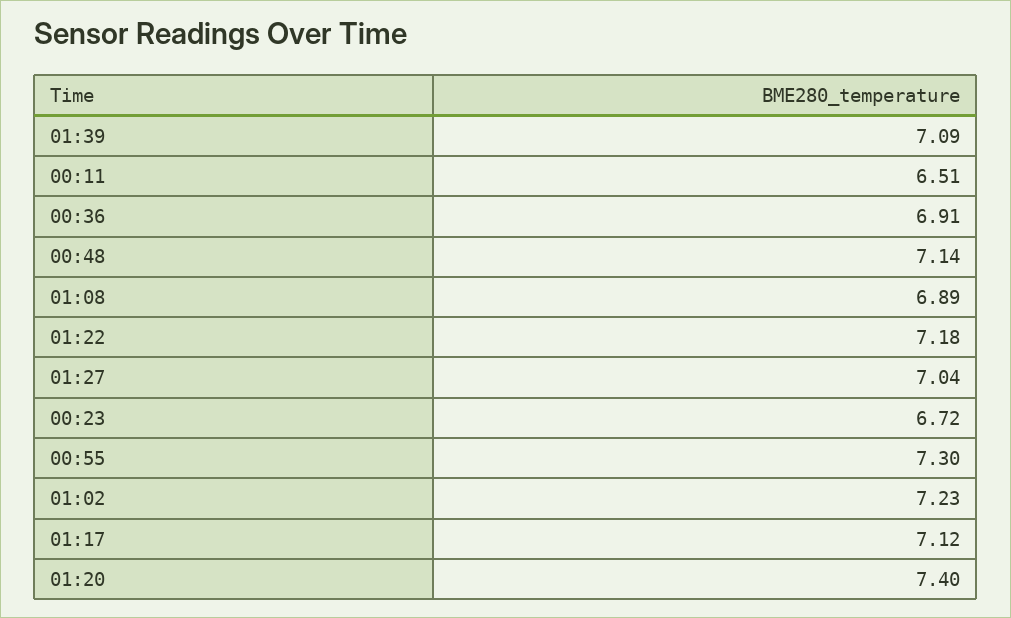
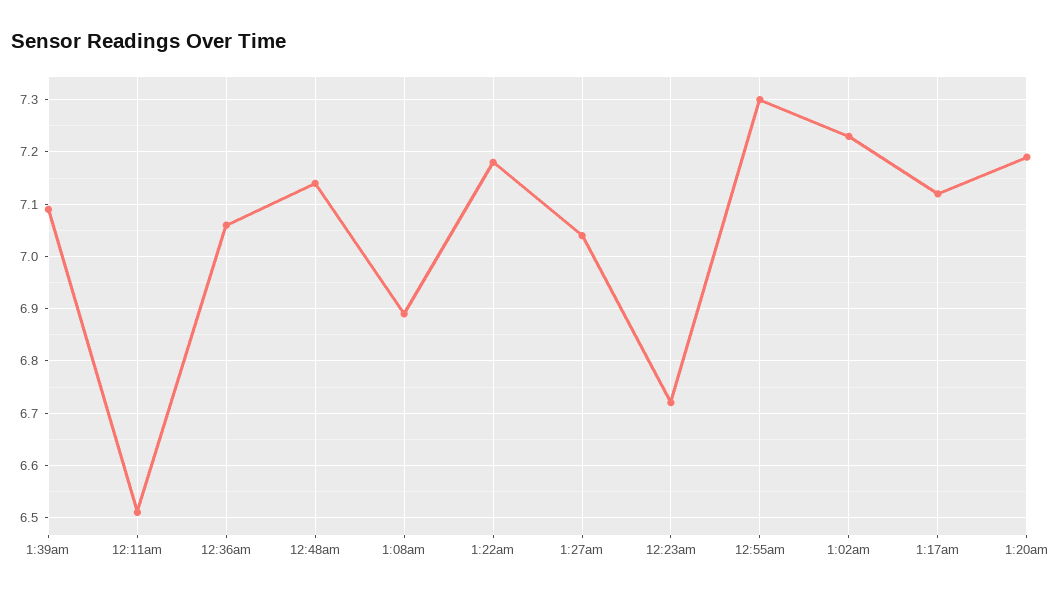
  {
    "01:39": 7.09,
    "00:11": 6.51,
-   "00:36": 6.91,
+   "00:36": 7.05,
    "00:48": 7.14,
    "01:08": 6.89,
    "01:22": 7.18,
    "01:27": 7.04,
    "00:23": 6.72,
    "00:55": 7.3,
    "01:02": 7.23,
    "01:17": 7.12,
-   "01:20": 7.4
+   "01:20": 7.2
  }

